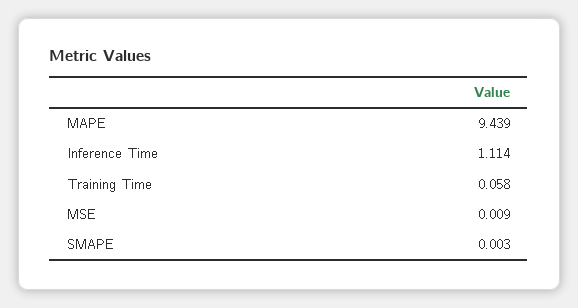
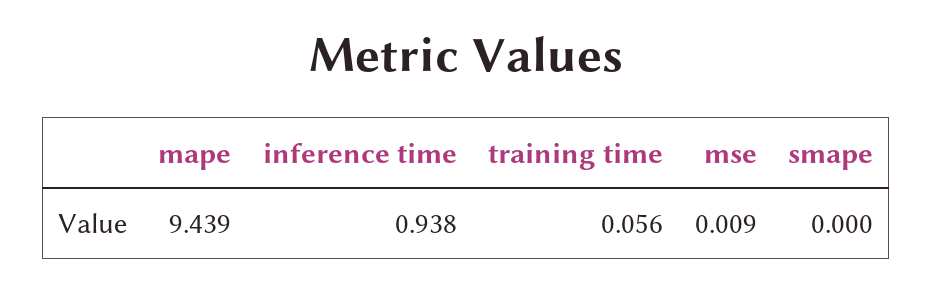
  {
    "MAPE": 9.439,
-   "Inference Time": 1.114,
+   "Inference Time": 0.938,
-   "Training Time": 0.058,
+   "Training Time": 0.056,
    "MSE": 0.009,
-   "SMAPE": 0.003
+   "SMAPE": 0
  }

